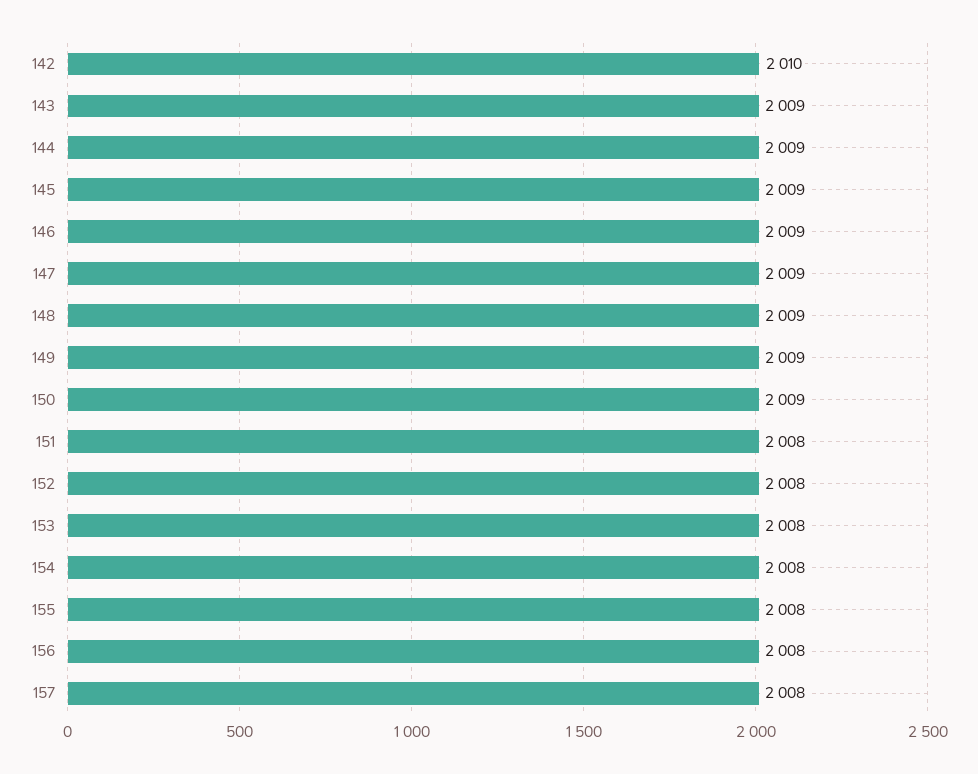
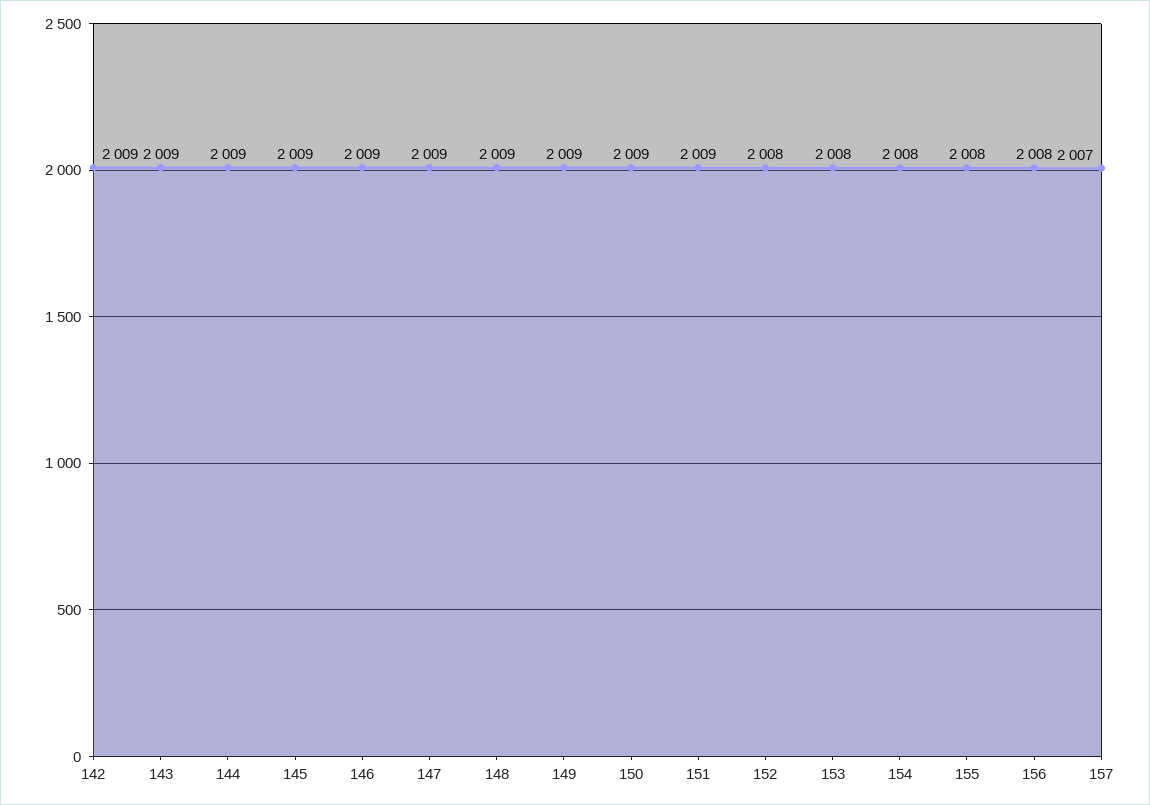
  {
-   "142": 2010,
+   "142": 2009,
    "143": 2009,
    "144": 2009,
    "145": 2009,
    "146": 2009,
    "147": 2009,
    "148": 2009,
    "149": 2009,
    "150": 2009,
-   "151": 2008,
+   "151": 2009,
    "152": 2008,
    "153": 2008,
    "154": 2008,
    "155": 2008,
    "156": 2008,
-   "157": 2008
+   "157": 2007
  }

